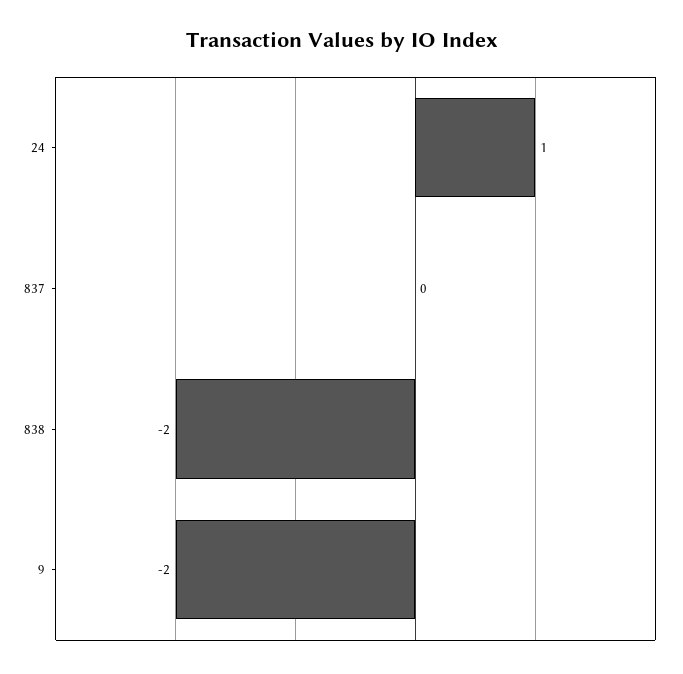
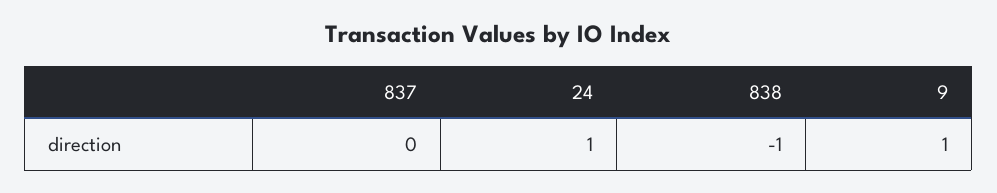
  {
    "24": 1,
    "837": 0,
-   "838": -2,
+   "838": -1,
-   "9": -2
+   "9": 1
  }

